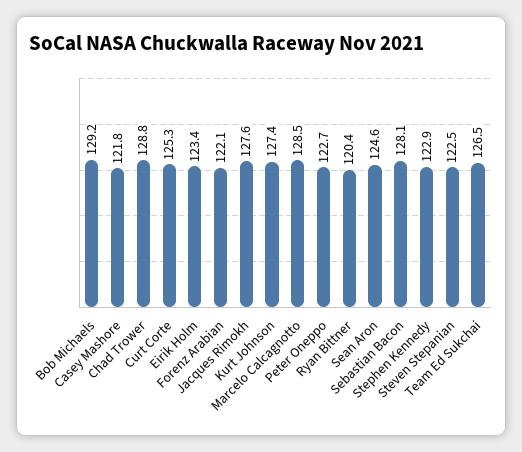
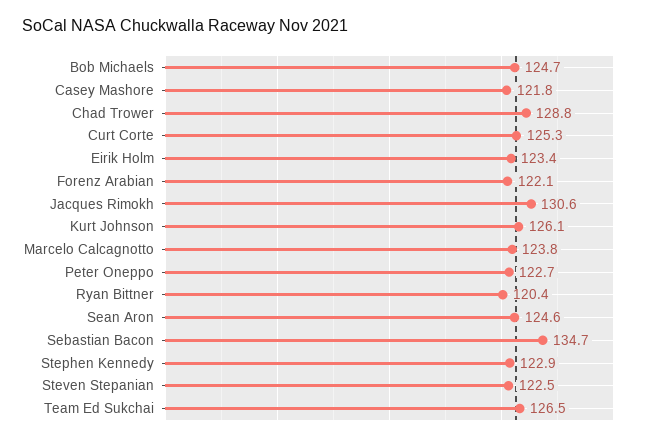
  {
-   "Bob Michaels": 129.2,
+   "Bob Michaels": 124.7,
    "Casey Mashore": 121.8,
    "Chad Trower": 128.8,
    "Curt Corte": 125.3,
    "Eirik Holm": 123.4,
    "Forenz Arabian": 122.1,
-   "Jacques Rimokh": 127.6,
+   "Jacques Rimokh": 130.6,
-   "Kurt Johnson": 127.4,
+   "Kurt Johnson": 126.1,
-   "Marcelo Calcagnotto": 128.5,
+   "Marcelo Calcagnotto": 123.8,
    "Peter Oneppo": 122.7,
    "Ryan Bittner": 120.4,
    "Sean Aron": 124.6,
-   "Sebastian Bacon": 128.1,
+   "Sebastian Bacon": 134.7,
    "Stephen Kennedy": 122.9,
    "Steven Stepanian": 122.5,
    "Team Ed Sukchai": 126.5
  }

